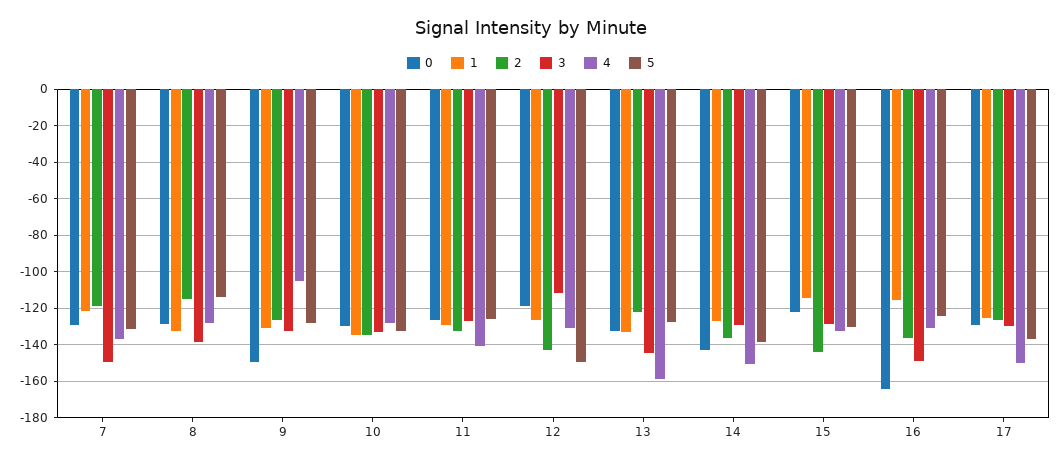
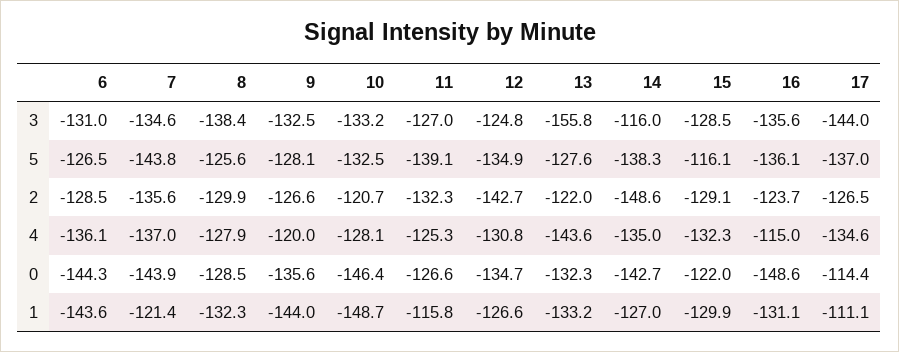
  {
    "0": {
-     "7": -130,
+     "7": -143.9,
      "8": -128.5,
-     "9": -150,
+     "9": -135.6,
-     "10": -130,
+     "10": -146.4,
      "11": -126.6,
-     "12": -120,
+     "12": -134.7,
      "13": -132.3,
      "14": -142.7,
      "15": -122,
-     "16": -165,
+     "16": -148.6,
-     "17": -130
+     "17": -114.4,
+     "6": -144.3
    },
    "1": {
      "7": -121.4,
      "8": -132.3,
-     "9": -130,
+     "9": -144,
-     "10": -135,
+     "10": -148.7,
-     "11": -130,
+     "11": -115.8,
      "12": -126.6,
      "13": -133.2,
      "14": -127,
-     "15": -115,
+     "15": -129.9,
-     "16": -115,
+     "16": -131.1,
-     "17": -125
+     "17": -111.1,
+     "6": -143.6
    },
    "2": {
-     "7": -120,
+     "7": -135.6,
-     "8": -115,
+     "8": -129.9,
      "9": -126.6,
-     "10": -135,
+     "10": -120.7,
      "11": -132.3,
      "12": -142.7,
      "13": -122,
-     "14": -135,
+     "14": -148.6,
-     "15": -145,
+     "15": -129.1,
-     "16": -135,
+     "16": -123.7,
-     "17": -126.5
+     "17": -126.5,
+     "6": -128.5
    },
    "3": {
-     "7": -150,
+     "7": -134.6,
      "8": -138.4,
      "9": -132.5,
      "10": -133.2,
      "11": -127,
-     "12": -110,
+     "12": -124.8,
-     "13": -145,
+     "13": -155.8,
-     "14": -130,
+     "14": -116,
      "15": -128.5,
-     "16": -150,
+     "16": -135.6,
-     "17": -130
+     "17": -144,
+     "6": -131
    },
    "4": {
      "7": -137,
      "8": -127.9,
-     "9": -105,
+     "9": -120,
      "10": -128.1,
-     "11": -140,
+     "11": -125.3,
      "12": -130.8,
-     "13": -160,
+     "13": -143.6,
-     "14": -150,
+     "14": -135,
      "15": -132.3,
-     "16": -130,
+     "16": -115,
-     "17": -150
+     "17": -134.6,
+     "6": -136.1
    },
    "5": {
-     "7": -130,
+     "7": -143.8,
-     "8": -115,
+     "8": -125.6,
      "9": -128.1,
      "10": -132.5,
-     "11": -125,
+     "11": -139.1,
-     "12": -150,
+     "12": -134.9,
      "13": -127.6,
      "14": -138.3,
-     "15": -130,
+     "15": -116.1,
-     "16": -125,
+     "16": -136.1,
-     "17": -137
+     "17": -137,
+     "6": -126.5
    }
  }

